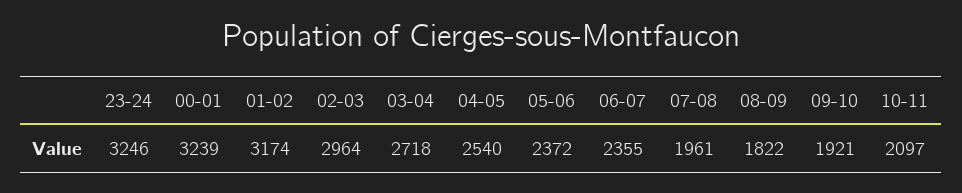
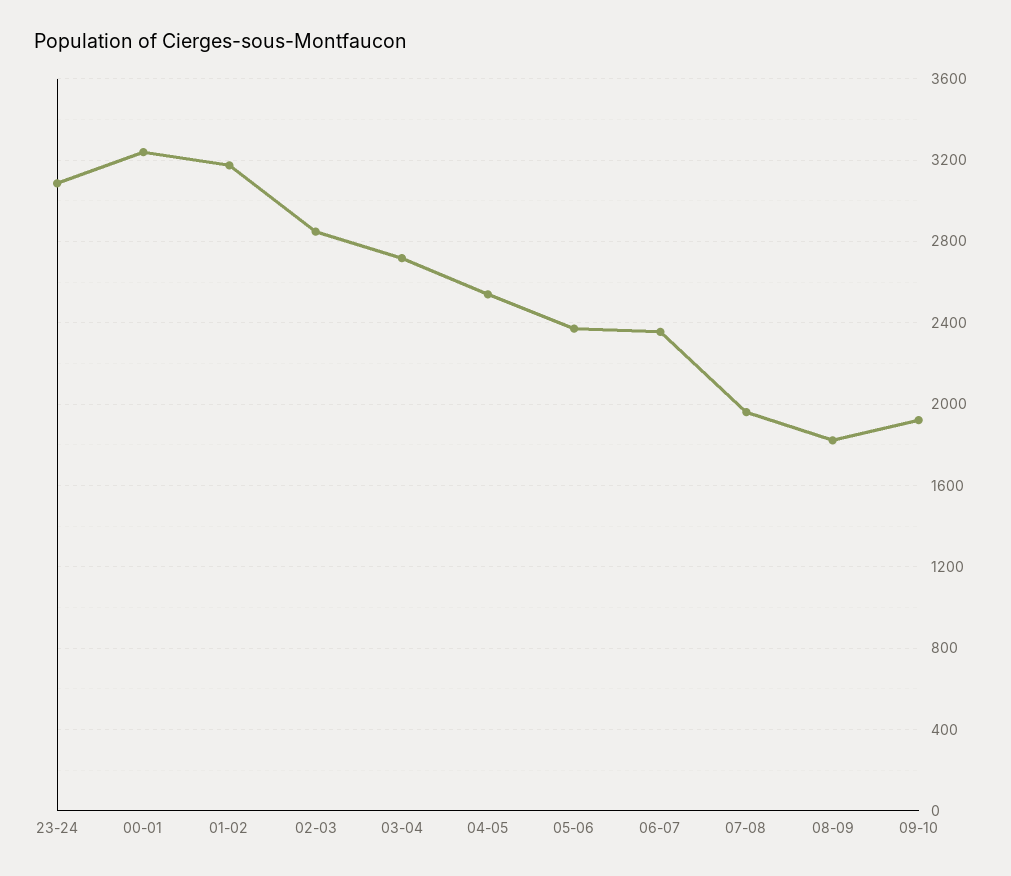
  {
-   "23-24": 3246,
+   "23-24": 3100,
    "00-01": 3239,
    "01-02": 3174,
-   "02-03": 2964,
+   "02-03": 2850,
    "03-04": 2718,
    "04-05": 2540,
    "05-06": 2372,
    "06-07": 2355,
    "07-08": 1961,
    "08-09": 1822,
-   "09-10": 1921,
+   "09-10": 1921
-   "10-11": 2097
  }

